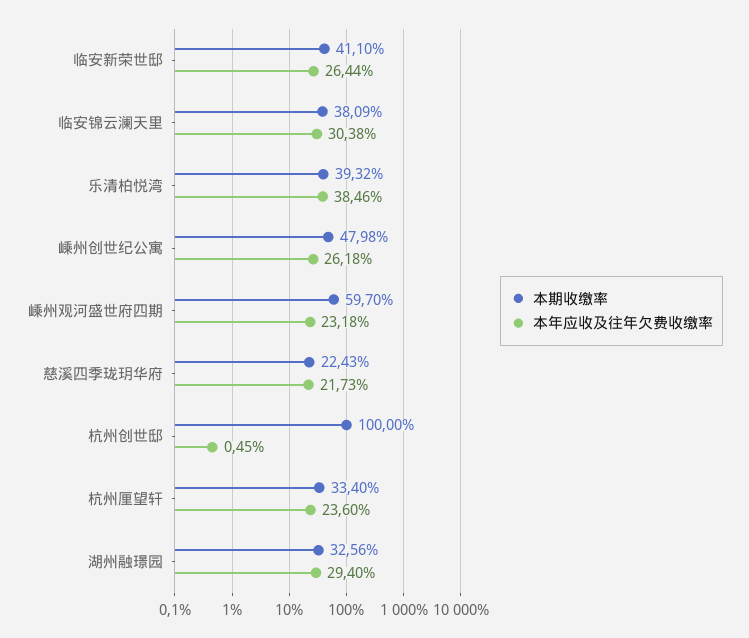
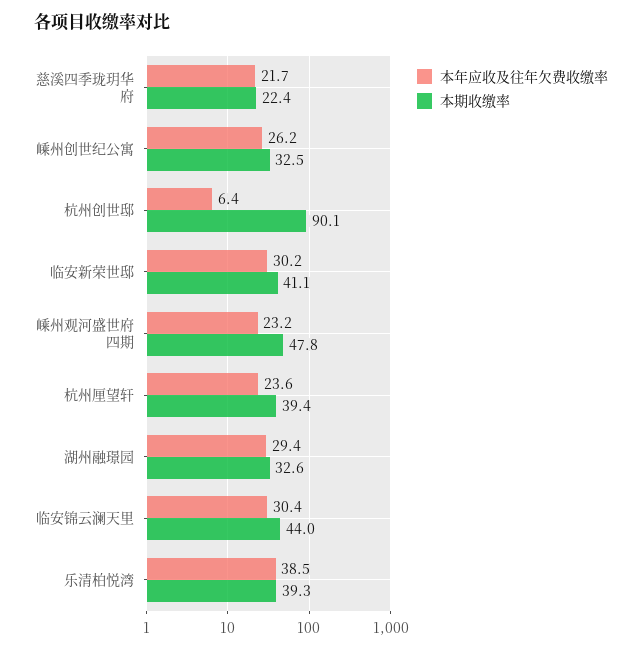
  {
    "本期收缴率": {
      "临安新荣世邸": 41.1,
-     "临安锦云澜天里": 38.09,
+     "临安锦云澜天里": 44,
      "乐清柏悦湾": 39.32,
-     "嵊州创世纪公寓": 47.98,
+     "嵊州创世纪公寓": 32.5,
-     "嵊州观河盛世府四期": 59.7,
+     "嵊州观河盛世府四期": 47.8,
      "慈溪四季珑玥华府": 22.43,
-     "杭州创世邸": 100,
+     "杭州创世邸": 90.1,
-     "杭州厘望轩": 33.4,
+     "杭州厘望轩": 39.4,
      "湖州融璟园": 32.56
    },
    "本年应收及往年欠费收缴率": {
-     "临安新荣世邸": 26.44,
+     "临安新荣世邸": 30.2,
      "临安锦云澜天里": 30.38,
      "乐清柏悦湾": 38.46,
      "嵊州创世纪公寓": 26.18,
      "嵊州观河盛世府四期": 23.18,
      "慈溪四季珑玥华府": 21.73,
-     "杭州创世邸": 0.45,
+     "杭州创世邸": 6.4,
      "杭州厘望轩": 23.6,
      "湖州融璟园": 29.4
    }
  }

